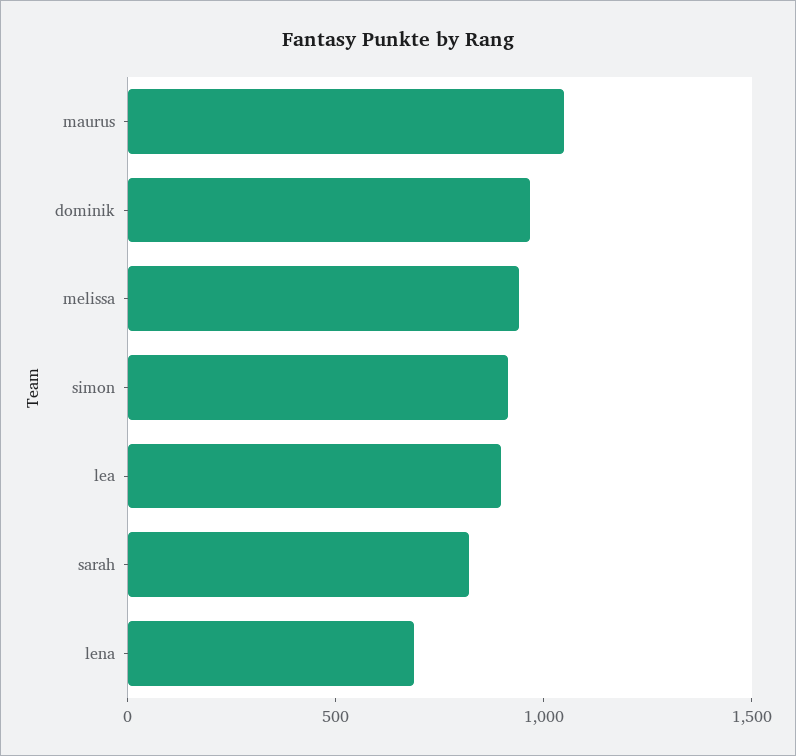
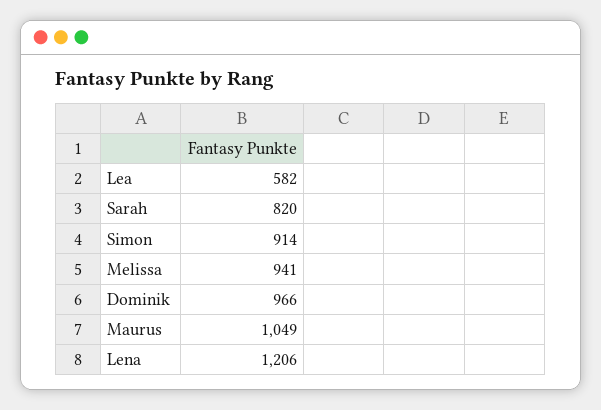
  {
    "maurus": 1049,
    "dominik": 966,
    "melissa": 941,
    "simon": 914,
-   "lea": 900,
+   "lea": 582,
    "sarah": 820,
-   "lena": 700
+   "lena": 1206
  }

